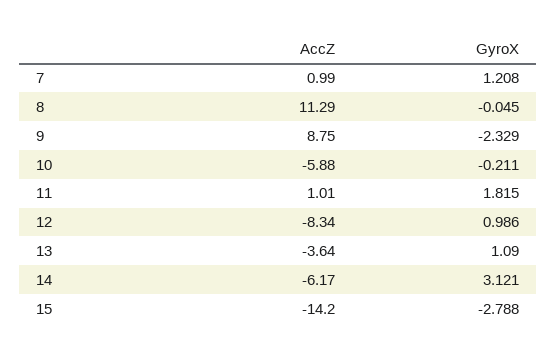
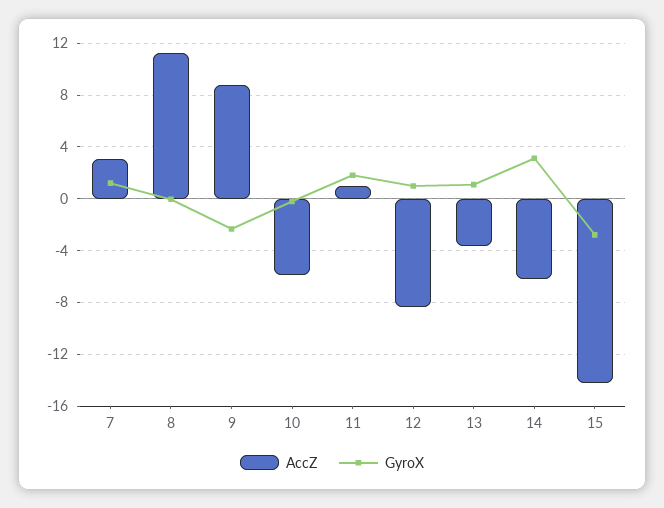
  {
    "AccZ": {
-     "7": 0.99,
+     "7": 3,
      "8": 11.29,
      "9": 8.75,
      "10": -5.88,
      "11": 1.01,
      "12": -8.34,
      "13": -3.64,
      "14": -6.17,
      "15": -14.2
    },
    "GyroX": {
      "7": 1.208,
      "8": -0.045,
      "9": -2.329,
      "10": -0.211,
      "11": 1.815,
      "12": 0.986,
      "13": 1.09,
      "14": 3.121,
      "15": -2.788
    }
  }

